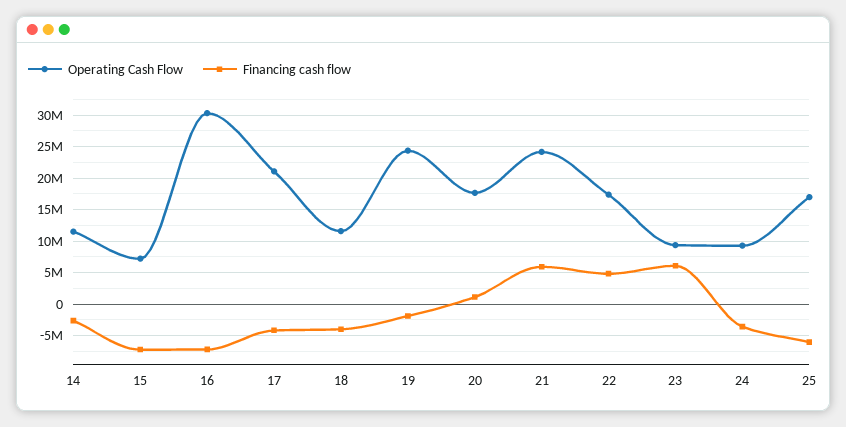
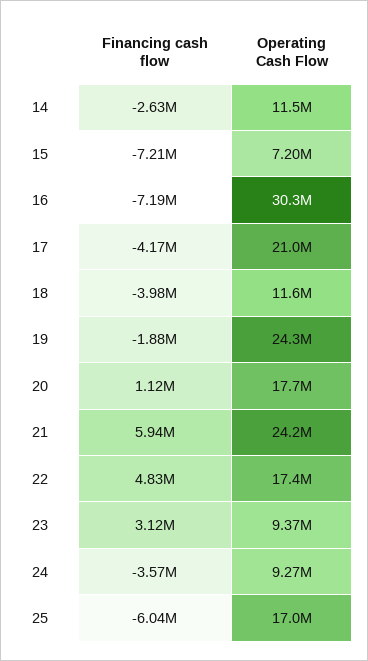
  {
    "Operating Cash Flow": {
      "14": 11500000,
      "15": 7200000,
      "16": 30300000,
      "17": 21000000,
      "18": 11600000,
      "19": 24300000,
      "20": 17700000,
      "21": 24200000,
      "22": 17400000,
      "23": 9370000,
      "24": 9270000,
      "25": 17000000
    },
    "Financing cash flow": {
      "14": -2630000,
      "15": -7210000,
      "16": -7190000,
      "17": -4170000,
      "18": -3980000,
      "19": -1880000,
      "20": 1120000,
      "21": 5940000,
      "22": 4830000,
-     "23": 6000000,
+     "23": 3120000,
      "24": -3570000,
      "25": -6040000
    }
  }

